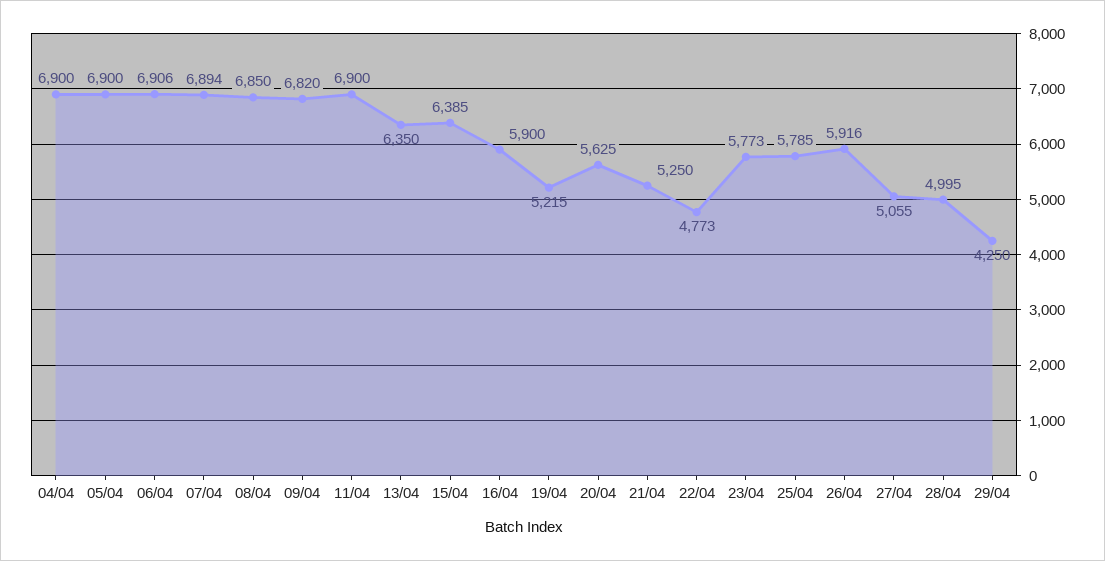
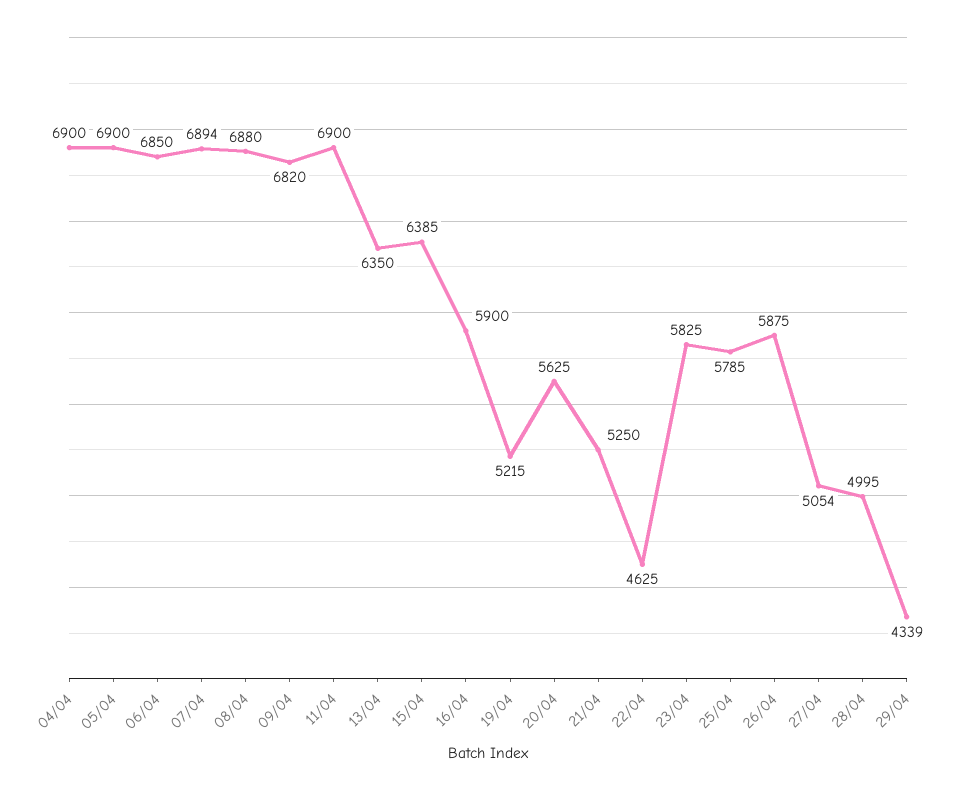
  {
    "04/04": 6900,
    "05/04": 6900,
-   "06/04": 6906,
+   "06/04": 6850,
    "07/04": 6894,
-   "08/04": 6850,
+   "08/04": 6880,
    "09/04": 6820,
    "11/04": 6900,
    "13/04": 6350,
    "15/04": 6385,
    "16/04": 5900,
    "19/04": 5215,
    "20/04": 5625,
    "21/04": 5250,
-   "22/04": 4773,
+   "22/04": 4625,
-   "23/04": 5773,
+   "23/04": 5825,
    "25/04": 5785,
-   "26/04": 5916,
+   "26/04": 5875,
-   "27/04": 5055,
+   "27/04": 5054,
    "28/04": 4995,
-   "29/04": 4250
+   "29/04": 4339
  }

